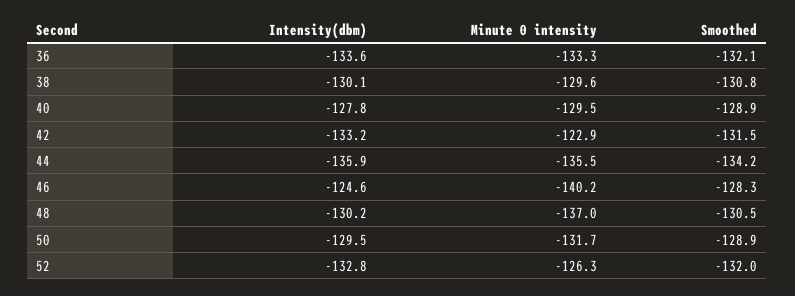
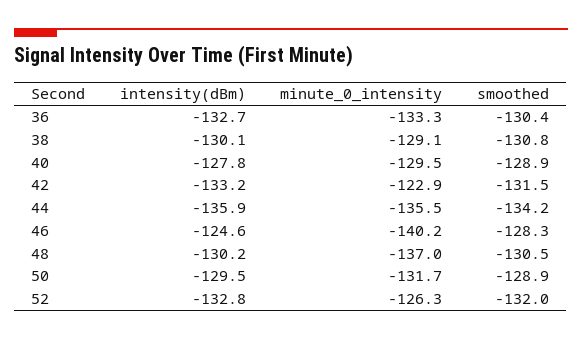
  {
    "Intensity(dbm)": {
-     "36": -133.6,
+     "36": -132.7,
      "38": -130.1,
      "40": -127.8,
      "42": -133.2,
      "44": -135.9,
      "46": -124.6,
      "48": -130.2,
      "50": -129.5,
      "52": -132.8
    },
    "Minute 0 intensity": {
      "36": -133.3,
-     "38": -129.6,
+     "38": -129.1,
      "40": -129.5,
      "42": -122.9,
      "44": -135.5,
      "46": -140.2,
      "48": -137,
      "50": -131.7,
      "52": -126.3
    },
    "Smoothed": {
-     "36": -132.1,
+     "36": -130.4,
      "38": -130.8,
      "40": -128.9,
      "42": -131.5,
      "44": -134.2,
      "46": -128.3,
      "48": -130.5,
      "50": -128.9,
      "52": -132
    }
  }

